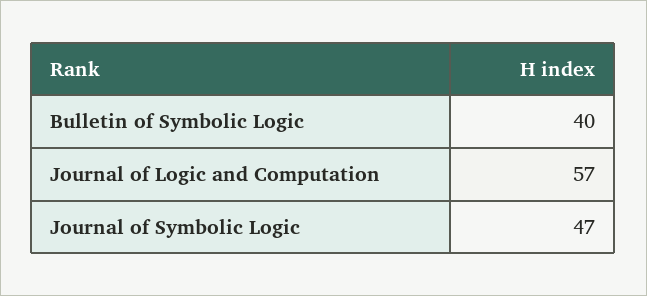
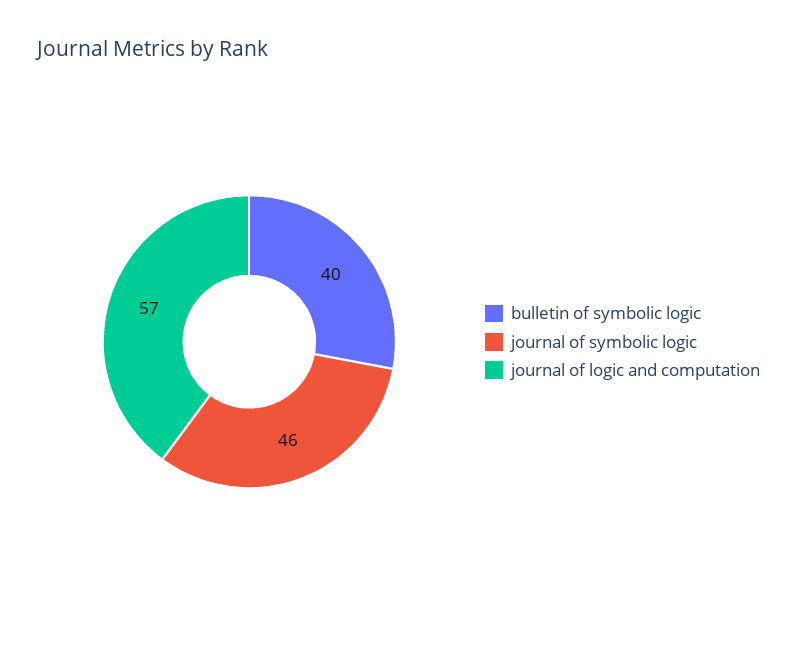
  {
    "Bulletin of Symbolic Logic": 40,
    "Journal of Logic and Computation": 57,
-   "Journal of Symbolic Logic": 47
+   "Journal of Symbolic Logic": 46
  }

